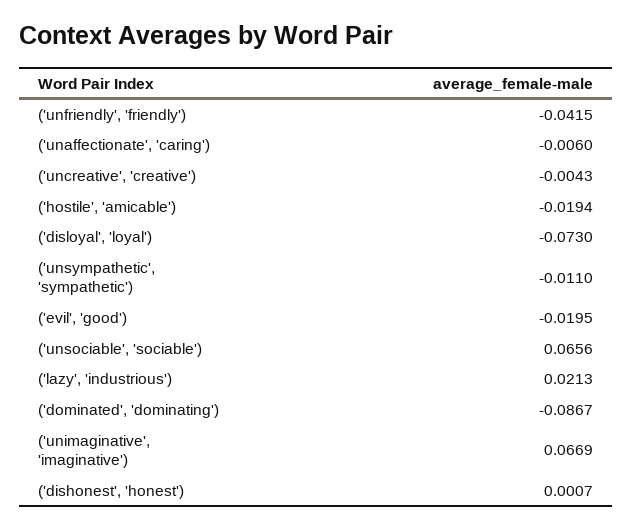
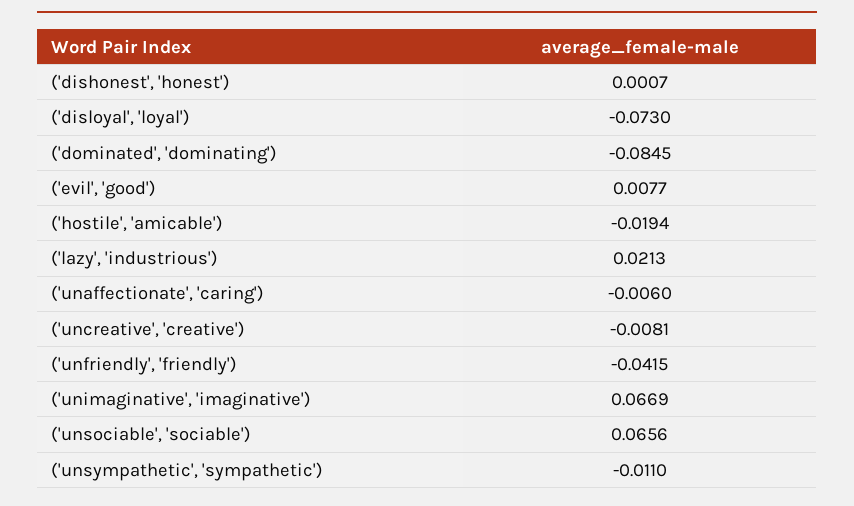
  {
    "('unfriendly', 'friendly')": -0.0415,
    "('unaffectionate', 'caring')": -0.006,
-   "('uncreative', 'creative')": -0.0043,
+   "('uncreative', 'creative')": -0.0081,
    "('hostile', 'amicable')": -0.0194,
    "('disloyal', 'loyal')": -0.073,
    "('unsympathetic', 'sympathetic')": -0.011,
-   "('evil', 'good')": -0.0195,
+   "('evil', 'good')": 0.0077,
    "('unsociable', 'sociable')": 0.0656,
    "('lazy', 'industrious')": 0.0213,
-   "('dominated', 'dominating')": -0.0867,
+   "('dominated', 'dominating')": -0.0845,
    "('unimaginative', 'imaginative')": 0.0669,
    "('dishonest', 'honest')": 0.0007
  }

